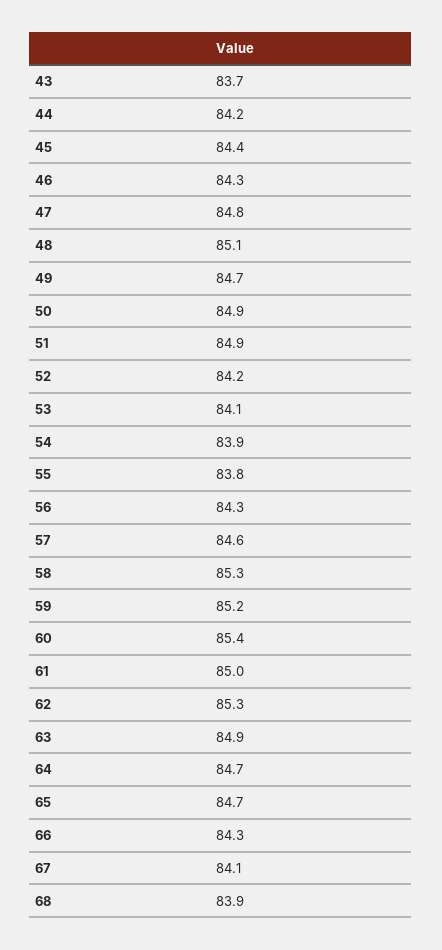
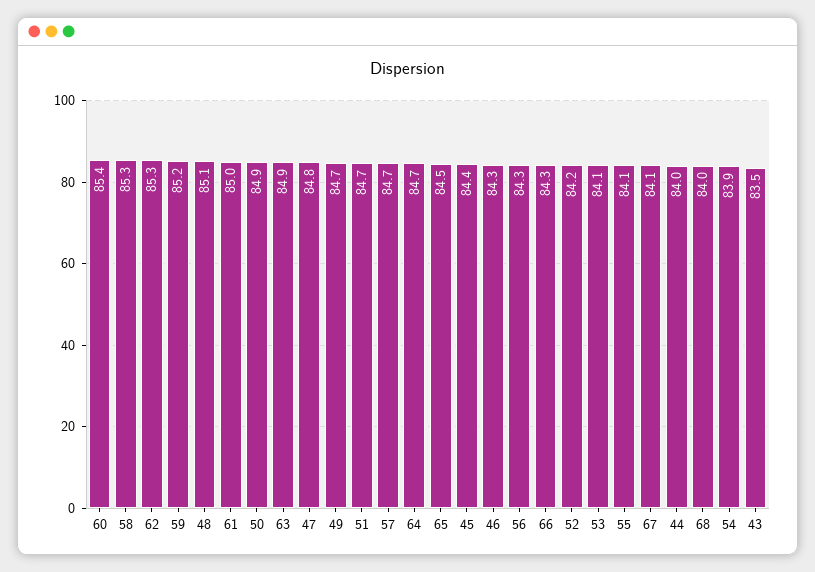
  {
-   "43": 83.7,
+   "43": 83.5,
-   "44": 84.2,
+   "44": 84,
    "45": 84.4,
    "46": 84.3,
    "47": 84.8,
    "48": 85.1,
    "49": 84.7,
    "50": 84.9,
-   "51": 84.9,
+   "51": 84.7,
    "52": 84.2,
    "53": 84.1,
    "54": 83.9,
-   "55": 83.8,
+   "55": 84.1,
    "56": 84.3,
-   "57": 84.6,
+   "57": 84.7,
    "58": 85.3,
    "59": 85.2,
    "60": 85.4,
    "61": 85,
    "62": 85.3,
    "63": 84.9,
    "64": 84.7,
-   "65": 84.7,
+   "65": 84.5,
    "66": 84.3,
    "67": 84.1,
-   "68": 83.9
+   "68": 84
  }

